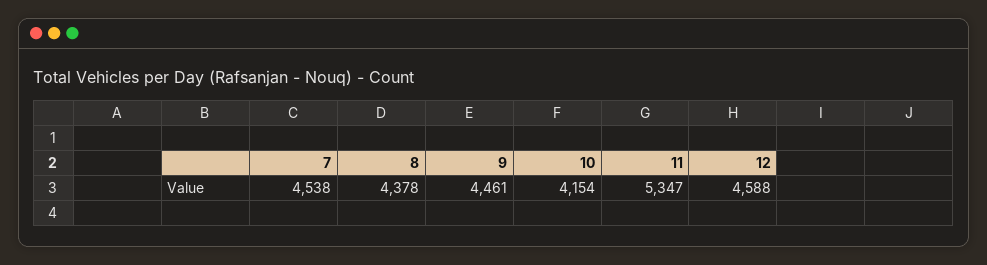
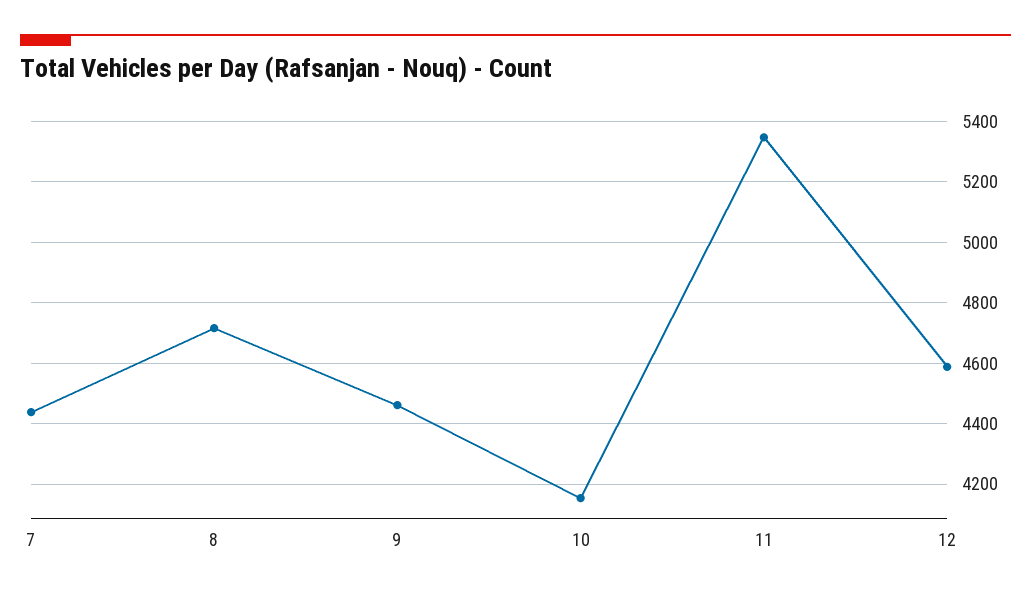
  {
-   "7": 4538,
+   "7": 4440,
-   "8": 4378,
+   "8": 4720,
    "9": 4461,
    "10": 4154,
    "11": 5347,
    "12": 4588
  }

